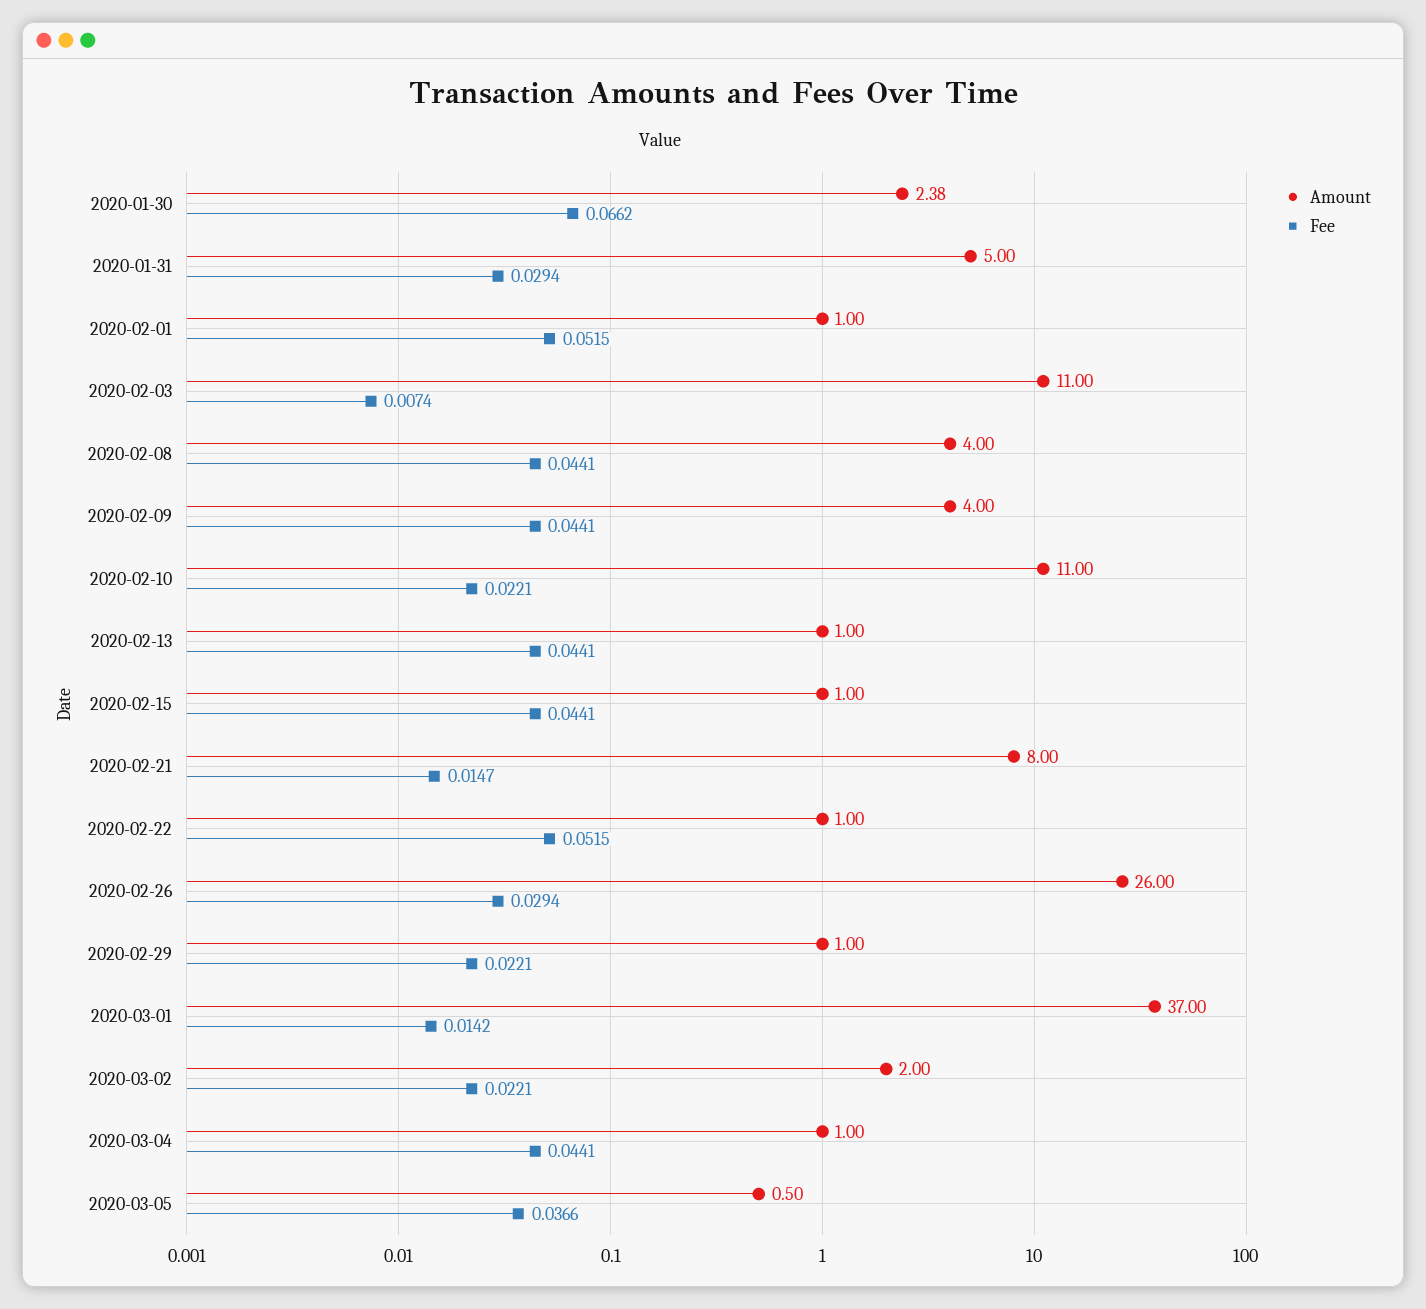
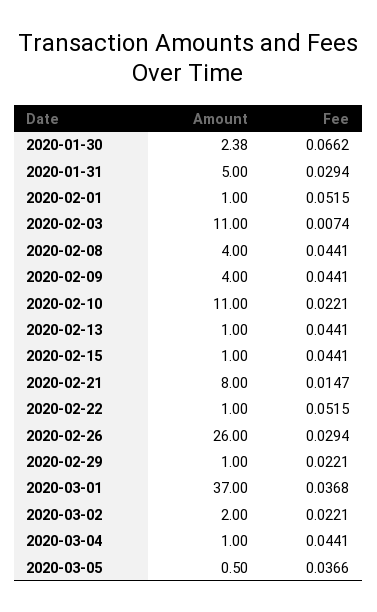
  {
    "Amount": {
      "2020-01-30": 2.38,
      "2020-01-31": 5,
      "2020-02-01": 1,
      "2020-02-03": 11,
      "2020-02-08": 4,
      "2020-02-09": 4,
      "2020-02-10": 11,
      "2020-02-13": 1,
      "2020-02-15": 1,
      "2020-02-21": 8,
      "2020-02-22": 1,
      "2020-02-26": 26,
      "2020-02-29": 1,
      "2020-03-01": 37,
      "2020-03-02": 2,
      "2020-03-04": 1,
      "2020-03-05": 0.5
    },
    "Fee": {
      "2020-01-30": 0.0662,
      "2020-01-31": 0.0294,
      "2020-02-01": 0.0515,
      "2020-02-03": 0.0074,
      "2020-02-08": 0.0441,
      "2020-02-09": 0.0441,
      "2020-02-10": 0.0221,
      "2020-02-13": 0.0441,
      "2020-02-15": 0.0441,
      "2020-02-21": 0.0147,
      "2020-02-22": 0.0515,
      "2020-02-26": 0.0294,
      "2020-02-29": 0.0221,
-     "2020-03-01": 0.0142,
+     "2020-03-01": 0.0368,
      "2020-03-02": 0.0221,
      "2020-03-04": 0.0441,
      "2020-03-05": 0.0366
    }
  }

